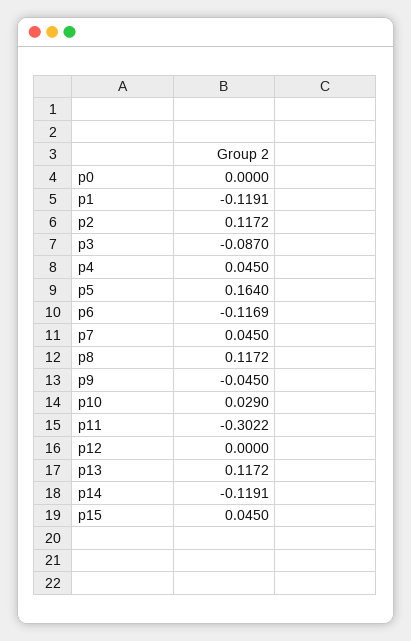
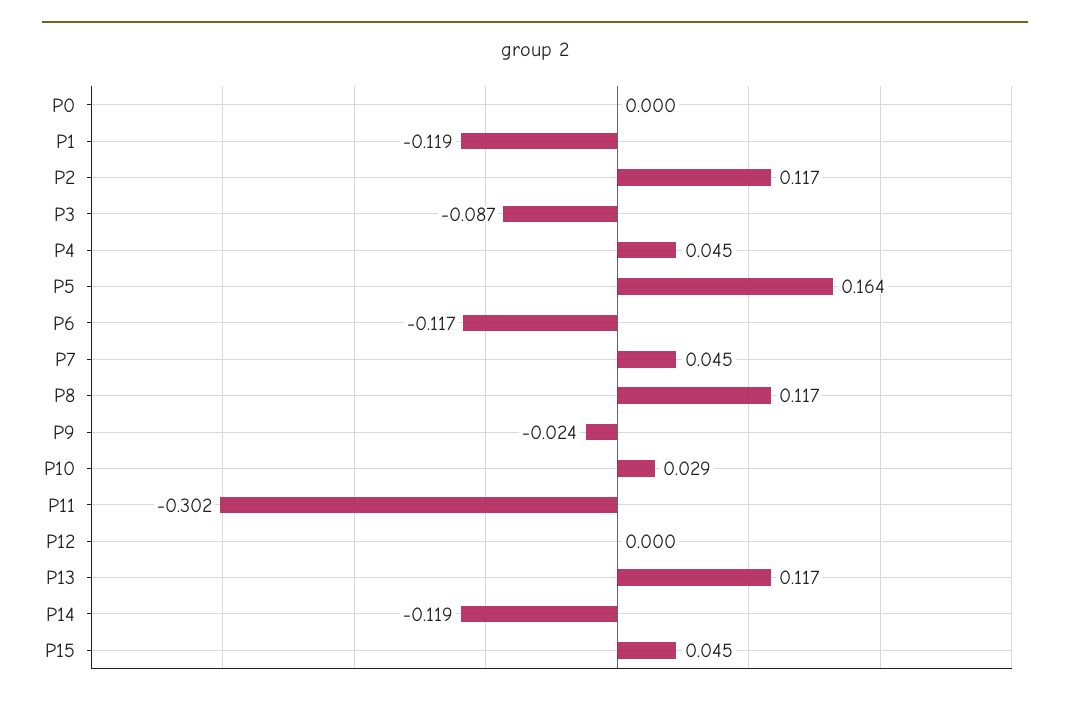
  {
    "p0": 0,
    "p1": -0.1191,
    "p2": 0.1172,
    "p3": -0.087,
    "p4": 0.045,
    "p5": 0.164,
    "p6": -0.1169,
    "p7": 0.045,
    "p8": 0.1172,
-   "p9": -0.045,
+   "p9": -0.024,
    "p10": 0.029,
    "p11": -0.3022,
    "p12": 0,
    "p13": 0.1172,
    "p14": -0.1191,
    "p15": 0.045
  }

